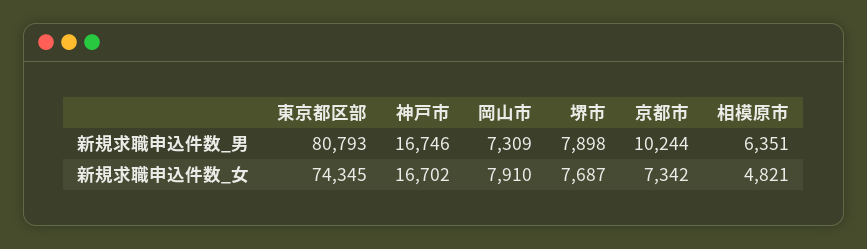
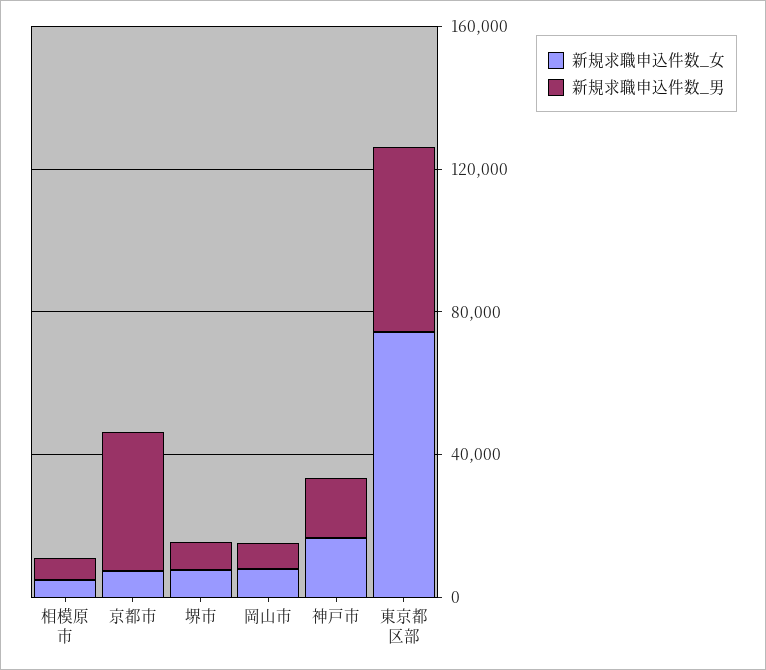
  {
    "新規求職申込件数_男": {
-     "東京都区部": 80793,
+     "東京都区部": 50000,
      "神戸市": 16746,
      "岡山市": 7309,
      "堺市": 7898,
-     "京都市": 10244,
+     "京都市": 40000,
      "相模原市": 6351
    },
    "新規求職申込件数_女": {
      "東京都区部": 74345,
      "神戸市": 16702,
      "岡山市": 7910,
      "堺市": 7687,
      "京都市": 7342,
      "相模原市": 4821
    }
  }

